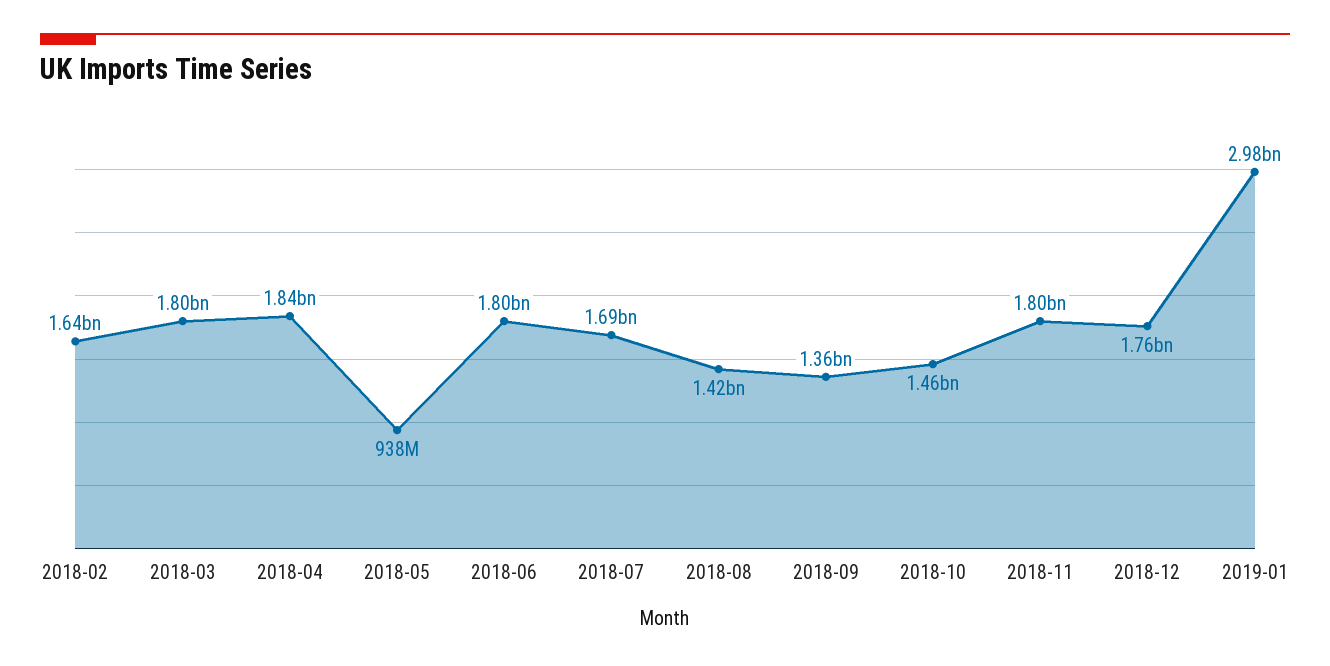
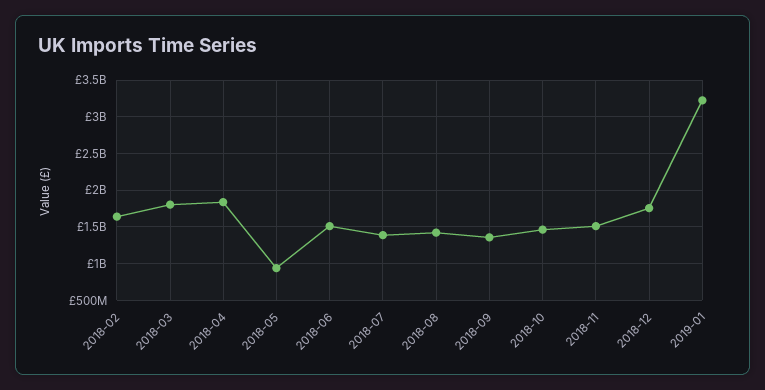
  {
    "2018-02": 1640000000,
    "2018-03": 1800000000,
    "2018-04": 1840000000,
    "2018-05": 938000000,
-   "2018-06": 1800000000,
+   "2018-06": 1500000000,
-   "2018-07": 1690000000,
+   "2018-07": 1400000000,
    "2018-08": 1420000000,
    "2018-09": 1360000000,
    "2018-10": 1460000000,
-   "2018-11": 1800000000,
+   "2018-11": 1500000000,
    "2018-12": 1760000000,
-   "2019-01": 2980000000
+   "2019-01": 3200000000
  }

